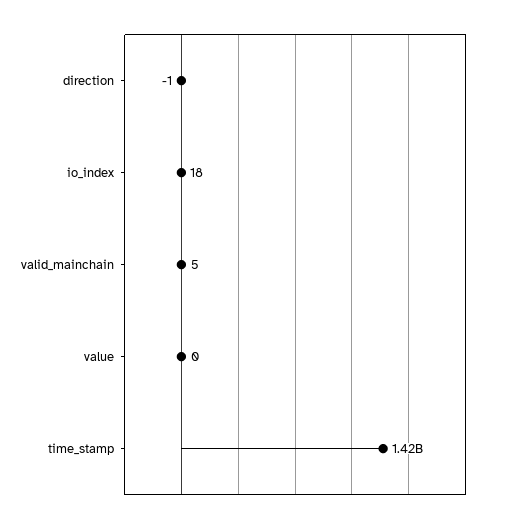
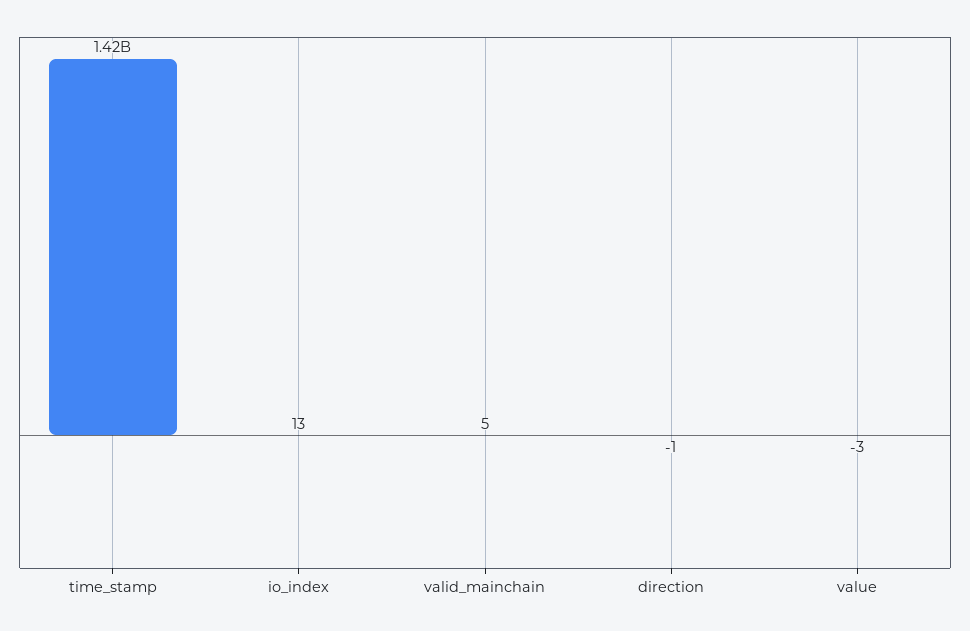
  {
    "direction": -1,
-   "io_index": 18,
+   "io_index": 13,
    "valid_mainchain": 5,
-   "value": 0,
+   "value": -3,
    "time_stamp": 1420000000
  }

